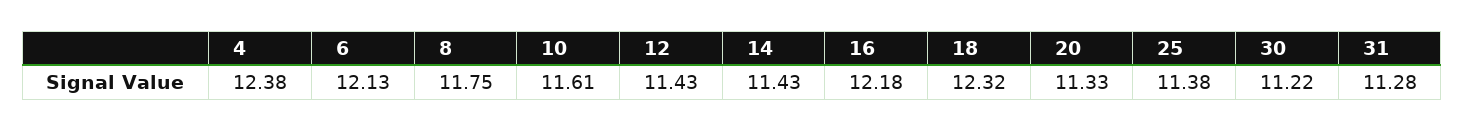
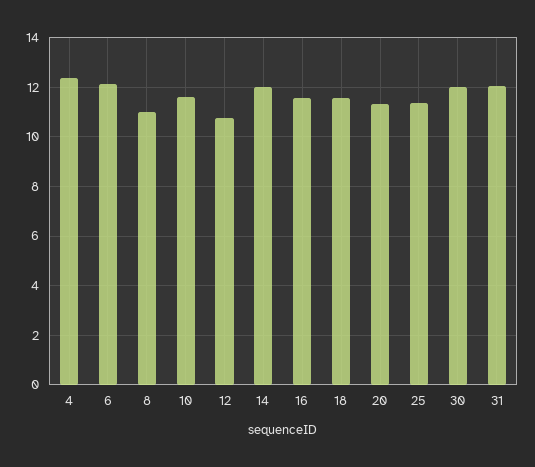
  {
    "4": 12.38,
    "6": 12.13,
-   "8": 11.75,
+   "8": 11,
    "10": 11.61,
-   "12": 11.43,
+   "12": 10.75,
-   "14": 11.43,
+   "14": 12,
-   "16": 12.18,
+   "16": 11.5,
-   "18": 12.32,
+   "18": 11.5,
    "20": 11.33,
    "25": 11.38,
-   "30": 11.22,
+   "30": 12,
-   "31": 11.28
+   "31": 12
  }

